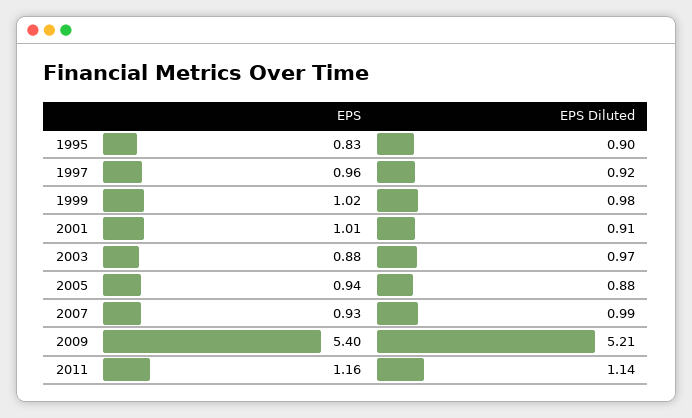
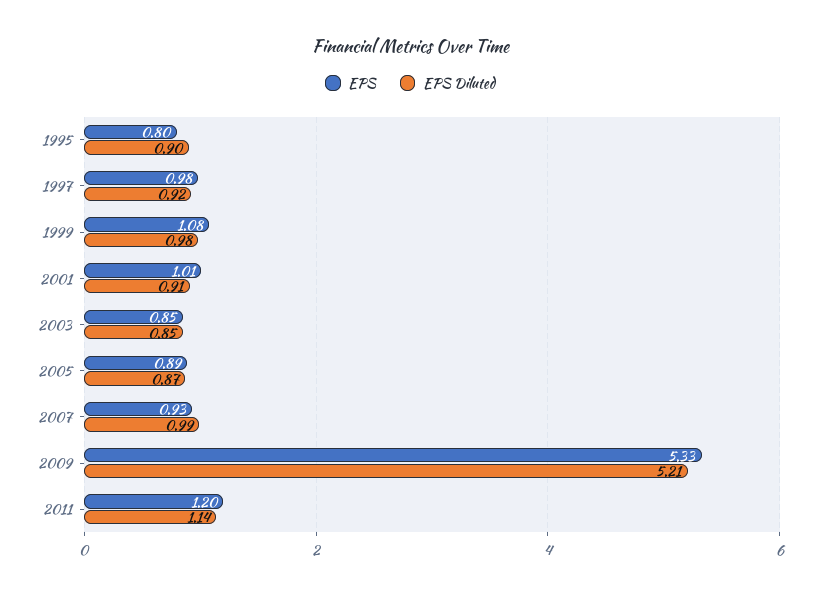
  {
    "EPS": {
-     "1995": 0.83,
+     "1995": 0.8,
-     "1997": 0.96,
+     "1997": 0.98,
-     "1999": 1.02,
+     "1999": 1.08,
      "2001": 1.01,
-     "2003": 0.88,
+     "2003": 0.85,
-     "2005": 0.94,
+     "2005": 0.89,
      "2007": 0.93,
-     "2009": 5.4,
+     "2009": 5.33,
-     "2011": 1.16
+     "2011": 1.2
    },
    "EPS Diluted": {
      "1995": 0.9,
      "1997": 0.92,
      "1999": 0.98,
      "2001": 0.91,
-     "2003": 0.97,
+     "2003": 0.85,
-     "2005": 0.88,
+     "2005": 0.87,
      "2007": 0.99,
      "2009": 5.21,
      "2011": 1.14
    }
  }

